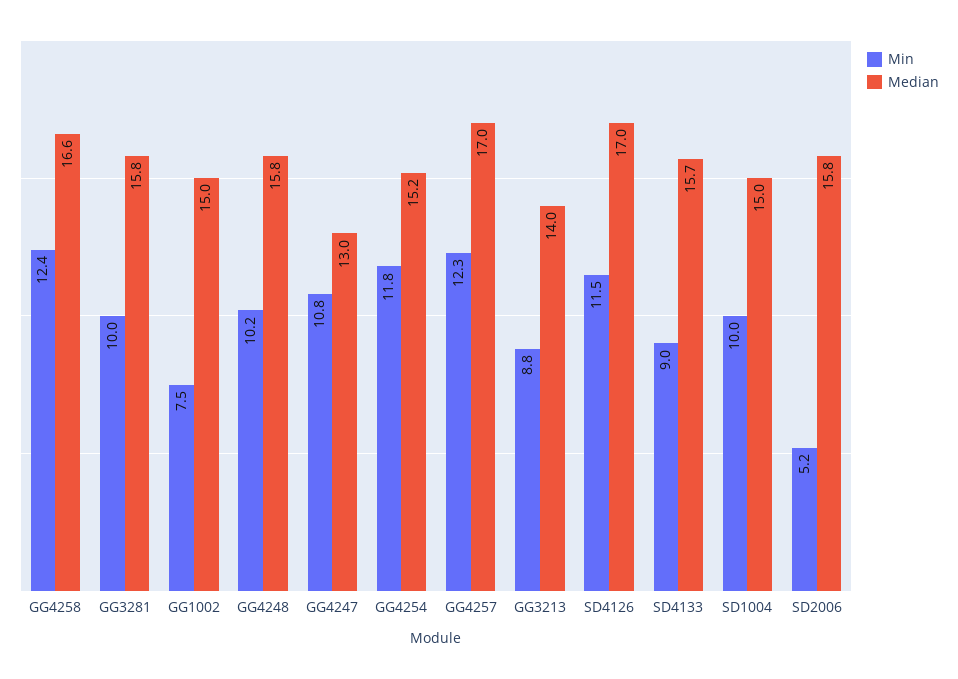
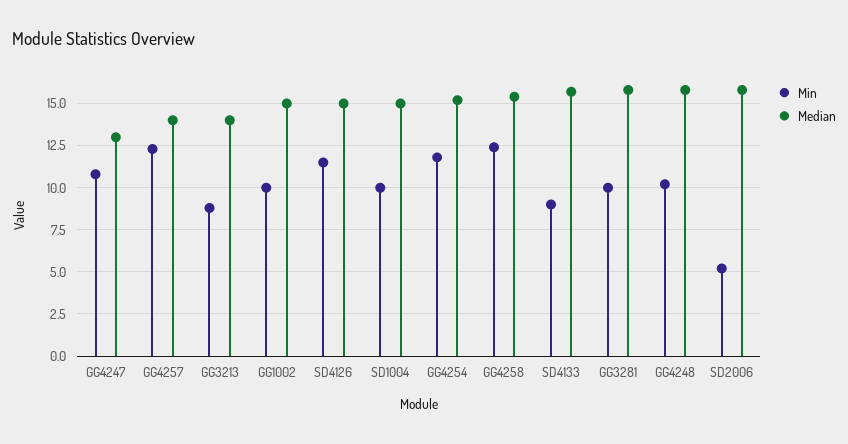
  {
    "Min": {
      "GG4258": 12.4,
      "GG3281": 10,
-     "GG1002": 7.5,
+     "GG1002": 10,
      "GG4248": 10.2,
      "GG4247": 10.8,
      "GG4254": 11.8,
      "GG4257": 12.3,
      "GG3213": 8.8,
      "SD4126": 11.5,
      "SD4133": 9,
      "SD1004": 10,
      "SD2006": 5.2
    },
    "Median": {
-     "GG4258": 16.6,
+     "GG4258": 15.5,
      "GG3281": 15.8,
      "GG1002": 15,
      "GG4248": 15.8,
      "GG4247": 13,
      "GG4254": 15.2,
-     "GG4257": 17,
+     "GG4257": 14,
      "GG3213": 14,
-     "SD4126": 17,
+     "SD4126": 15,
      "SD4133": 15.7,
      "SD1004": 15,
      "SD2006": 15.8
    }
  }

